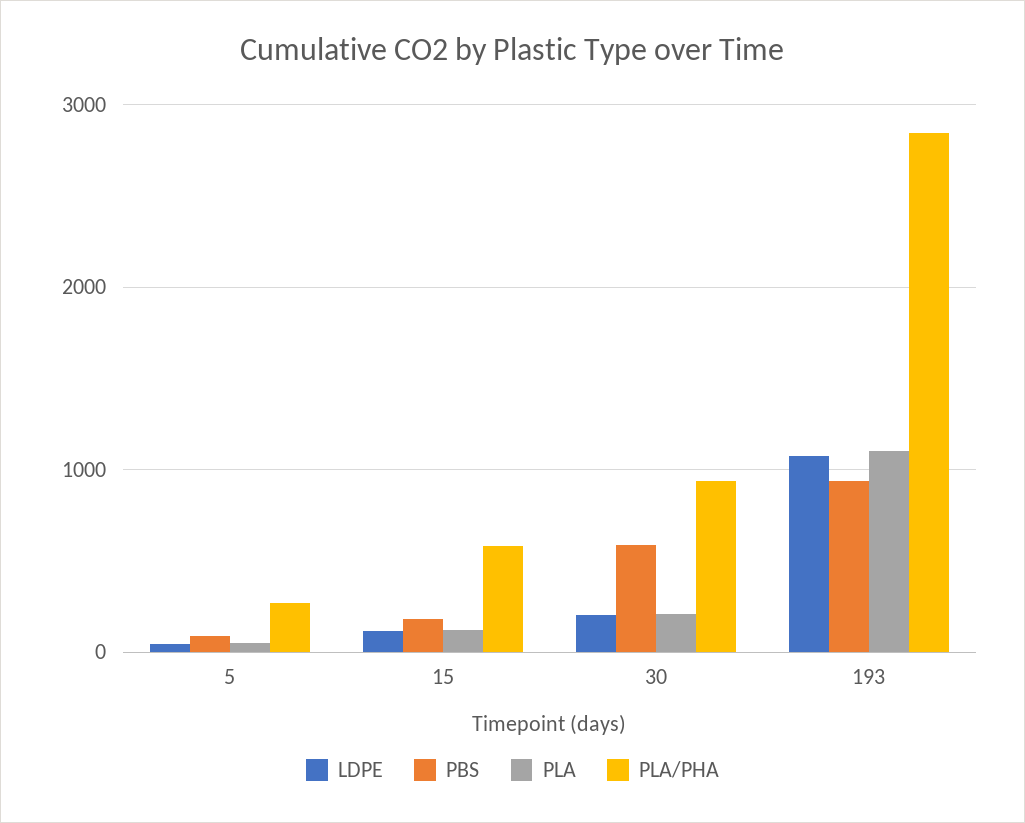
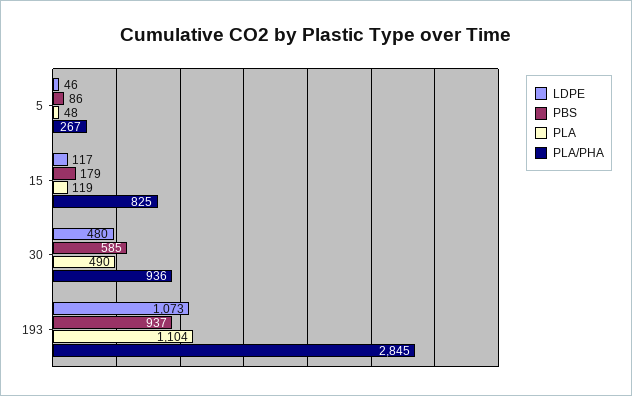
  {
    "LDPE": {
      "5": 46,
      "15": 117,
-     "30": 200,
+     "30": 480,
      "193": 1073
    },
    "PBS": {
      "5": 86,
      "15": 179,
      "30": 585,
      "193": 937
    },
    "PLA": {
      "5": 48,
      "15": 119,
-     "30": 200,
+     "30": 490,
      "193": 1104
    },
    "PLA/PHA": {
      "5": 267,
-     "15": 600,
+     "15": 825,
      "30": 936,
      "193": 2845
    }
  }

